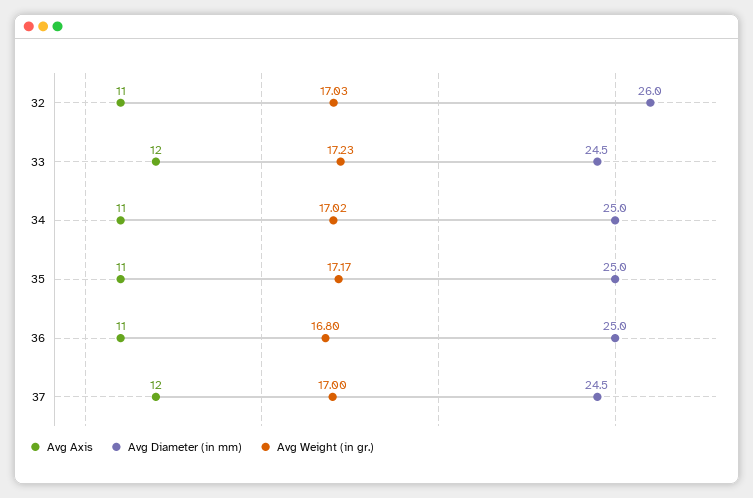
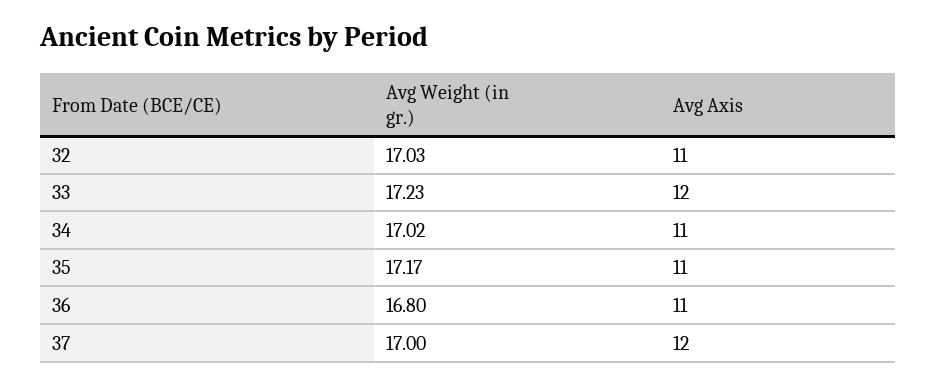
  {
    "Avg Axis": {
      "32": 11,
      "33": 12,
      "34": 11,
      "35": 11,
      "36": 11,
      "37": 12
    },
-   "Avg Diameter (in mm)": {
-     "32": 26,
-     "33": 24.5,
-     "34": 25,
-     "35": 25,
-     "36": 25,
-     "37": 24.5
-   },
    "Avg Weight (in gr.)": {
      "32": 17.03,
      "33": 17.23,
      "34": 17.02,
      "35": 17.17,
      "36": 16.8,
      "37": 17
    }
  }

